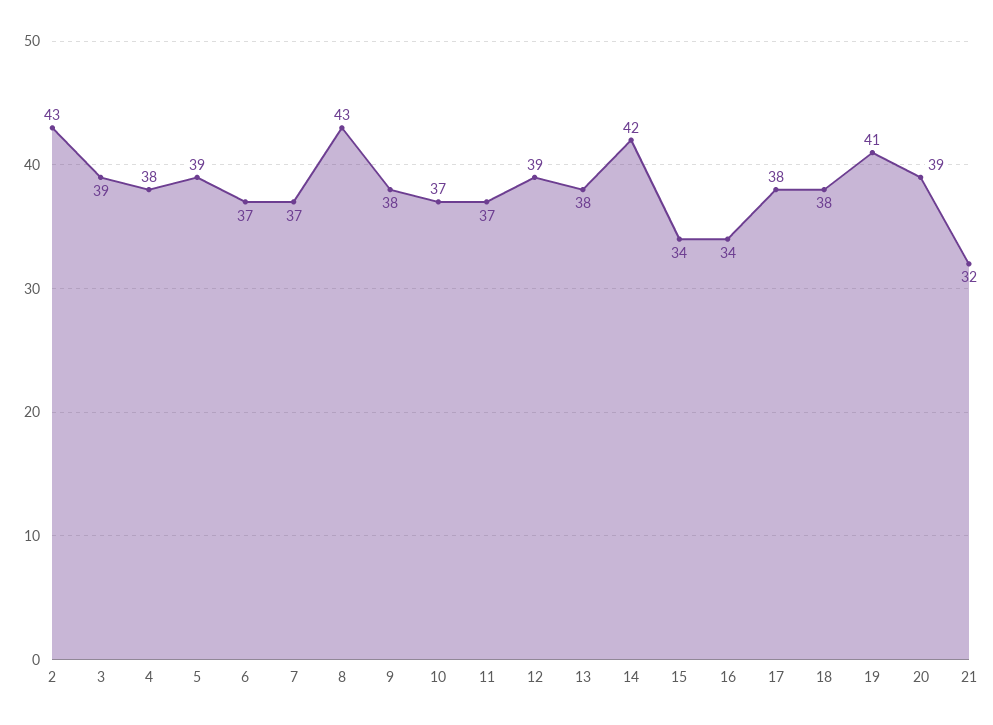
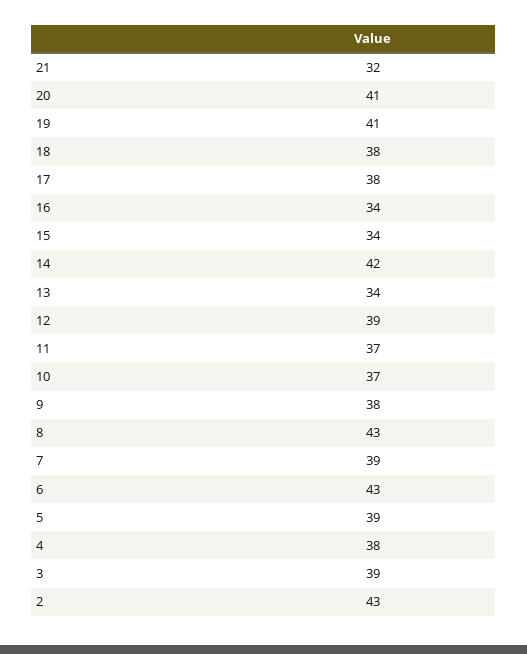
  {
    "2": 43,
    "3": 39,
    "4": 38,
    "5": 39,
-   "6": 37,
+   "6": 43,
-   "7": 37,
+   "7": 39,
    "8": 43,
    "9": 38,
    "10": 37,
    "11": 37,
    "12": 39,
-   "13": 38,
+   "13": 34,
    "14": 42,
    "15": 34,
    "16": 34,
    "17": 38,
    "18": 38,
    "19": 41,
-   "20": 39,
+   "20": 41,
    "21": 32
  }

